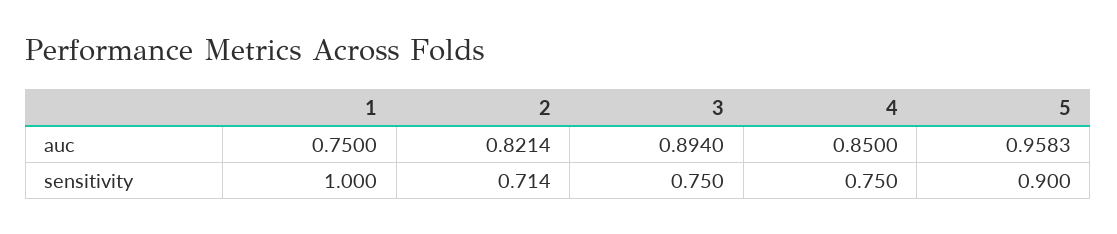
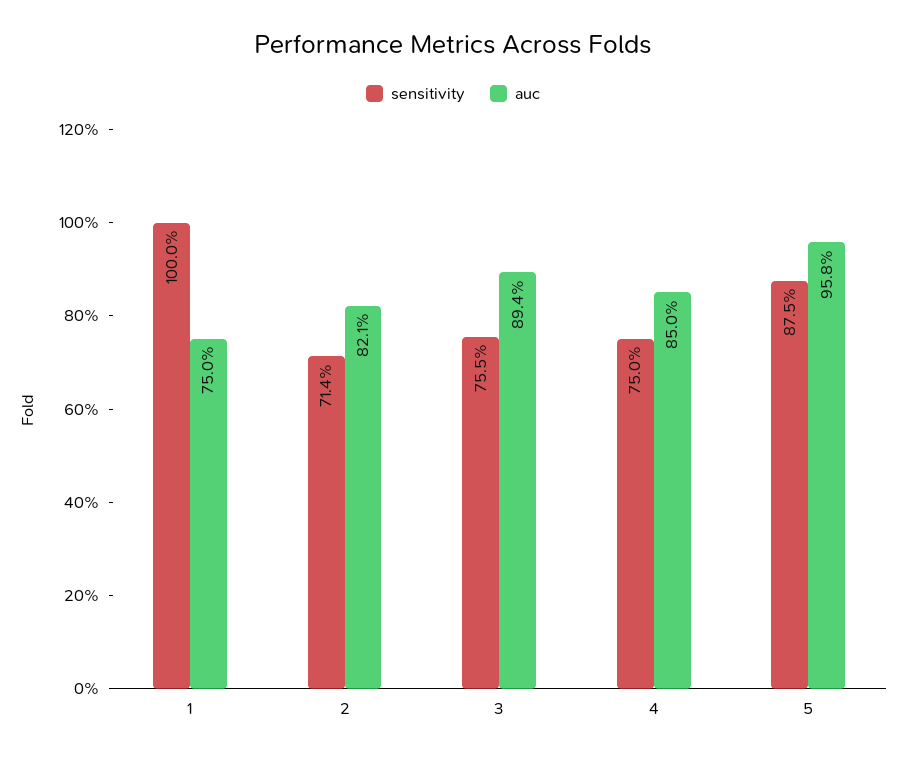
  {
    "auc": {
      "1": 0.75,
      "2": 0.8214,
      "3": 0.894,
      "4": 0.85,
      "5": 0.9583
    },
    "sensitivity": {
      "1": 1,
      "2": 0.714,
-     "3": 0.75,
+     "3": 0.755,
      "4": 0.75,
-     "5": 0.9
+     "5": 0.875
    }
  }

